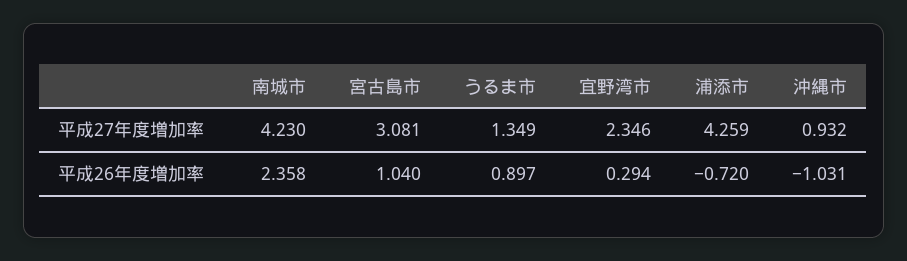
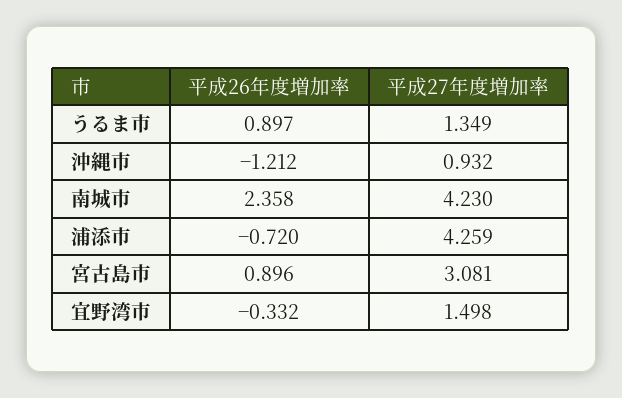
  {
    "南城市": {
      "平成27年度増加率": 4.23,
      "平成26年度増加率": 2.358
    },
    "宮古島市": {
      "平成27年度増加率": 3.081,
-     "平成26年度増加率": 1.04
+     "平成26年度増加率": 0.896
    },
    "うるま市": {
      "平成27年度増加率": 1.349,
      "平成26年度増加率": 0.897
    },
    "宜野湾市": {
-     "平成27年度増加率": 2.346,
+     "平成27年度増加率": 1.498,
-     "平成26年度増加率": 0.294
+     "平成26年度増加率": -0.332
    },
    "浦添市": {
      "平成27年度増加率": 4.259,
      "平成26年度増加率": -0.72
    },
    "沖縄市": {
      "平成27年度増加率": 0.932,
-     "平成26年度増加率": -1.031
+     "平成26年度増加率": -1.212
    }
  }

